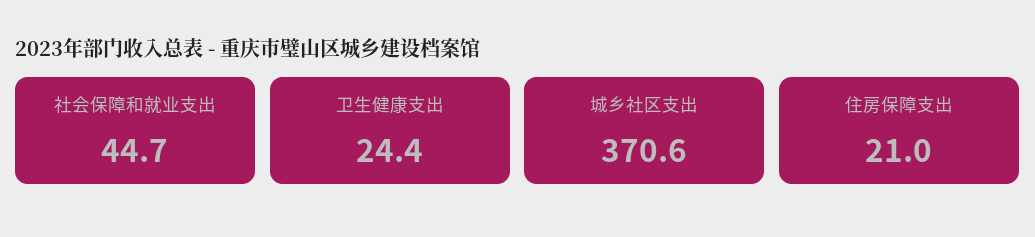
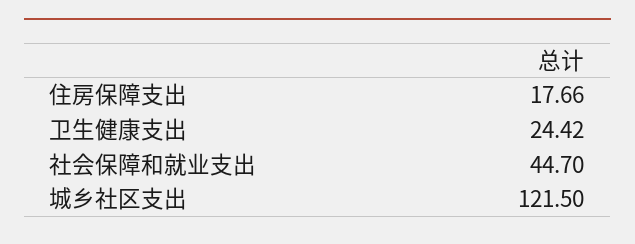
  {
    "社会保障和就业支出": 44.7,
    "卫生健康支出": 24.42,
-   "城乡社区支出": 370.6,
+   "城乡社区支出": 121.5,
-   "住房保障支出": 21
+   "住房保障支出": 17.66
  }

